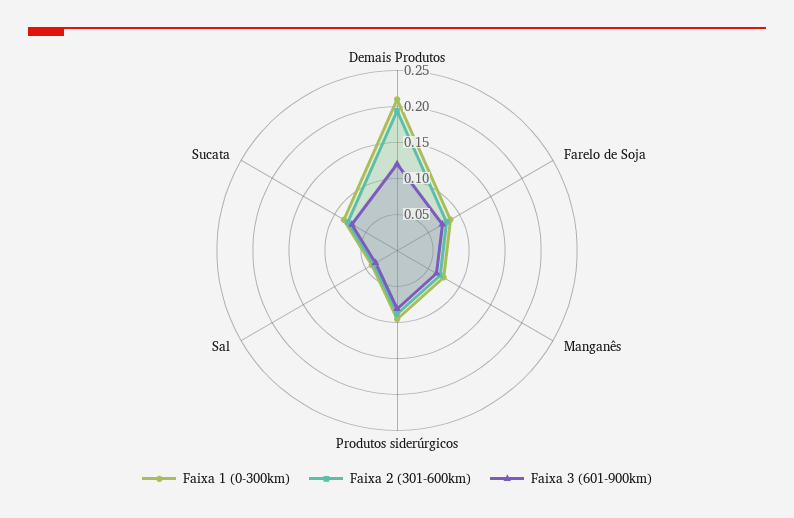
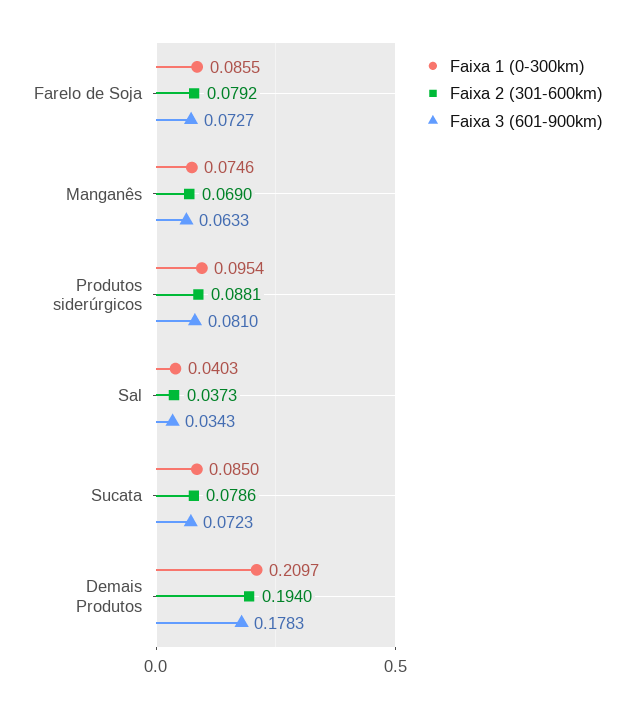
  {
    "Faixa 1 (0-300km)": {
      "Demais Produtos": 0.2097,
      "Farelo de Soja": 0.0855,
      "Manganês": 0.0746,
      "Produtos siderúrgicos": 0.0954,
      "Sal": 0.0403,
      "Sucata": 0.085
    },
    "Faixa 2 (301-600km)": {
      "Demais Produtos": 0.194,
      "Farelo de Soja": 0.0792,
      "Manganês": 0.069,
      "Produtos siderúrgicos": 0.0881,
      "Sal": 0.0373,
      "Sucata": 0.0786
    },
    "Faixa 3 (601-900km)": {
-     "Demais Produtos": 0.125,
+     "Demais Produtos": 0.1783,
      "Farelo de Soja": 0.0727,
      "Manganês": 0.0633,
      "Produtos siderúrgicos": 0.081,
      "Sal": 0.0343,
      "Sucata": 0.0723
    }
  }

